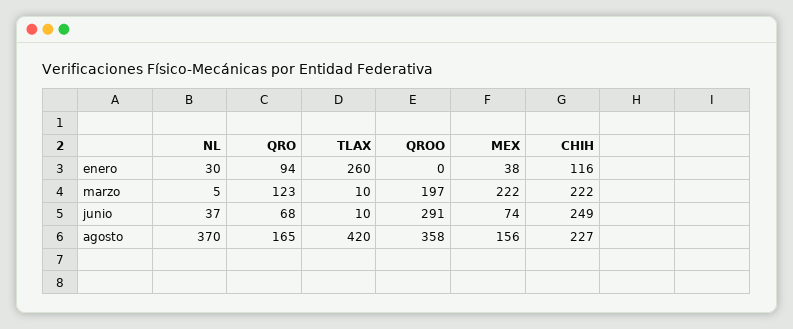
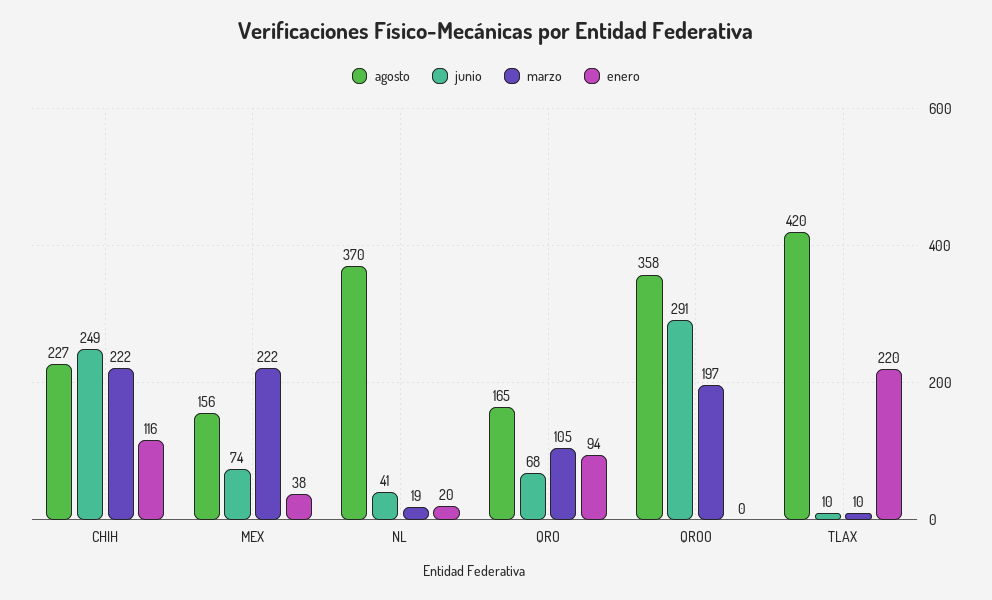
  {
    "enero": {
-     "NL": 30,
+     "NL": 20,
      "QRO": 94,
-     "TLAX": 260,
+     "TLAX": 220,
      "QROO": 0,
      "MEX": 38,
      "CHIH": 116
    },
    "marzo": {
-     "NL": 5,
+     "NL": 19,
-     "QRO": 123,
+     "QRO": 105,
      "TLAX": 10,
      "QROO": 197,
      "MEX": 222,
      "CHIH": 222
    },
    "junio": {
-     "NL": 37,
+     "NL": 41,
      "QRO": 68,
      "TLAX": 10,
      "QROO": 291,
      "MEX": 74,
      "CHIH": 249
    },
    "agosto": {
      "NL": 370,
      "QRO": 165,
      "TLAX": 420,
      "QROO": 358,
      "MEX": 156,
      "CHIH": 227
    }
  }

